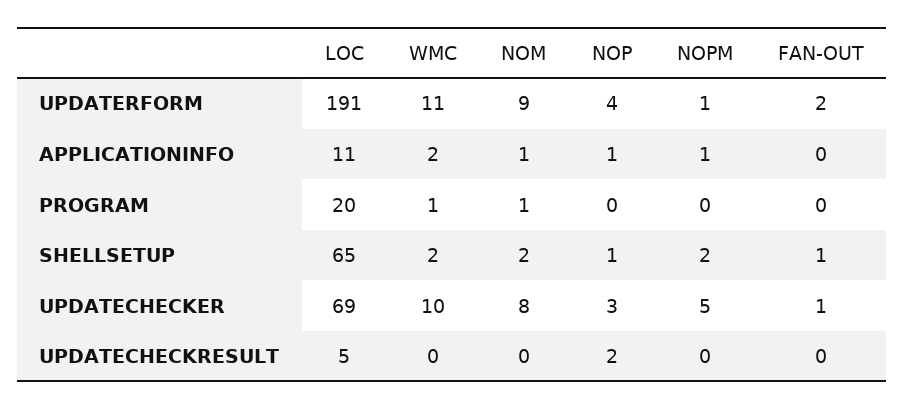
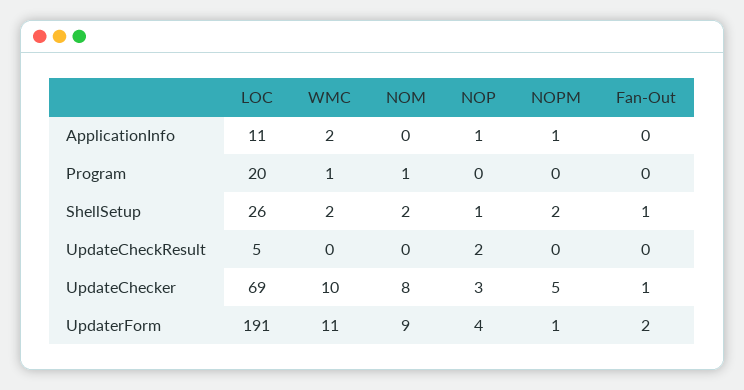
  {
    "LOC": {
      "UPDATERFORM": 191,
      "APPLICATIONINFO": 11,
      "PROGRAM": 20,
-     "SHELLSETUP": 65,
+     "SHELLSETUP": 26,
      "UPDATECHECKER": 69,
      "UPDATECHECKRESULT": 5
    },
    "WMC": {
      "UPDATERFORM": 11,
      "APPLICATIONINFO": 2,
      "PROGRAM": 1,
      "SHELLSETUP": 2,
      "UPDATECHECKER": 10,
      "UPDATECHECKRESULT": 0
    },
    "NOM": {
      "UPDATERFORM": 9,
-     "APPLICATIONINFO": 1,
+     "APPLICATIONINFO": 0,
      "PROGRAM": 1,
      "SHELLSETUP": 2,
      "UPDATECHECKER": 8,
      "UPDATECHECKRESULT": 0
    },
    "NOP": {
      "UPDATERFORM": 4,
      "APPLICATIONINFO": 1,
      "PROGRAM": 0,
      "SHELLSETUP": 1,
      "UPDATECHECKER": 3,
      "UPDATECHECKRESULT": 2
    },
    "NOPM": {
      "UPDATERFORM": 1,
      "APPLICATIONINFO": 1,
      "PROGRAM": 0,
      "SHELLSETUP": 2,
      "UPDATECHECKER": 5,
      "UPDATECHECKRESULT": 0
    },
    "FAN-OUT": {
      "UPDATERFORM": 2,
      "APPLICATIONINFO": 0,
      "PROGRAM": 0,
      "SHELLSETUP": 1,
      "UPDATECHECKER": 1,
      "UPDATECHECKRESULT": 0
    }
  }

